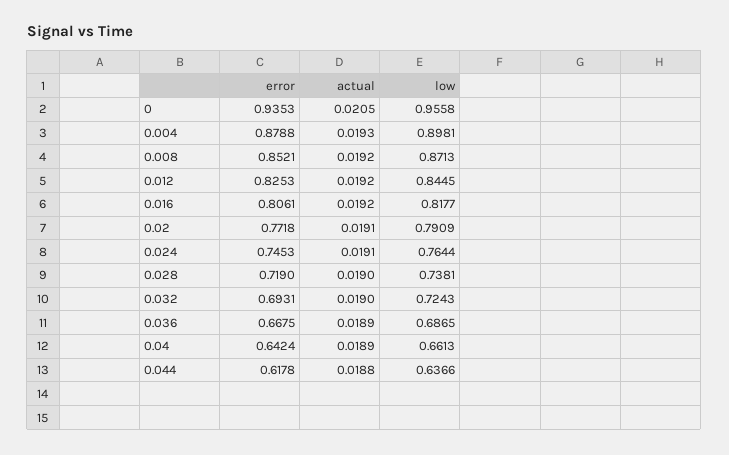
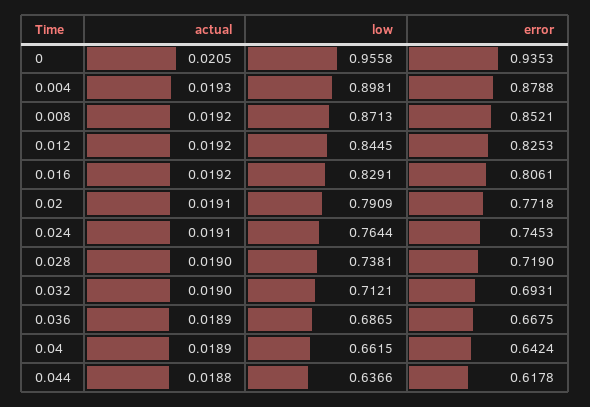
  {
    "error": {
      "0": 0.9353,
      "0.004": 0.8788,
      "0.008": 0.8521,
      "0.012": 0.8253,
      "0.016": 0.8061,
      "0.02": 0.7718,
      "0.024": 0.7453,
      "0.028": 0.719,
      "0.032": 0.6931,
      "0.036": 0.6675,
      "0.04": 0.6424,
      "0.044": 0.6178
    },
    "actual": {
      "0": 0.0205,
      "0.004": 0.0193,
      "0.008": 0.0192,
      "0.012": 0.0192,
      "0.016": 0.0192,
      "0.02": 0.0191,
      "0.024": 0.0191,
      "0.028": 0.019,
      "0.032": 0.019,
      "0.036": 0.0189,
      "0.04": 0.0189,
      "0.044": 0.0188
    },
    "low": {
      "0": 0.9558,
      "0.004": 0.8981,
      "0.008": 0.8713,
      "0.012": 0.8445,
-     "0.016": 0.8177,
+     "0.016": 0.8291,
      "0.02": 0.7909,
      "0.024": 0.7644,
      "0.028": 0.7381,
-     "0.032": 0.7243,
+     "0.032": 0.7121,
      "0.036": 0.6865,
-     "0.04": 0.6613,
+     "0.04": 0.6615,
      "0.044": 0.6366
    }
  }

